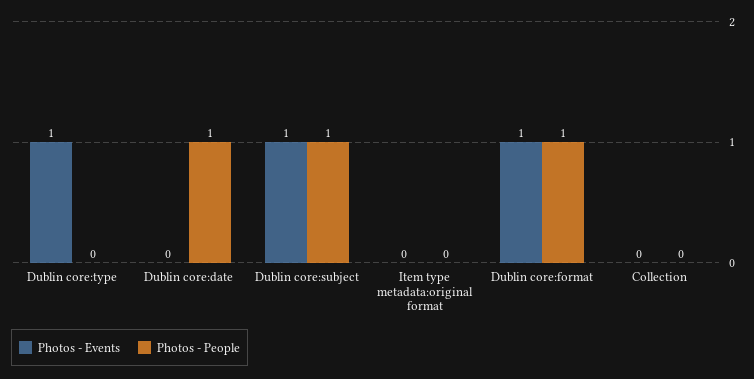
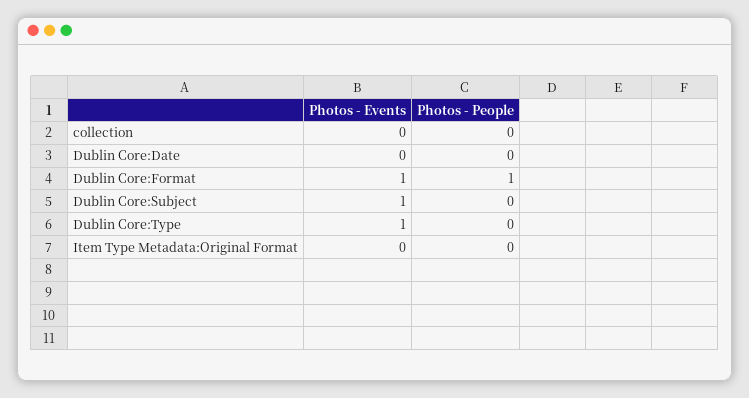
  {
    "Photos - Events": {
      "Dublin core:type": 1,
      "Dublin core:date": 0,
      "Dublin core:subject": 1,
      "Item type metadata:original format": 0,
      "Dublin core:format": 1,
      "Collection": 0
    },
    "Photos - People": {
      "Dublin core:type": 0,
-     "Dublin core:date": 1,
+     "Dublin core:date": 0,
-     "Dublin core:subject": 1,
+     "Dublin core:subject": 0,
      "Item type metadata:original format": 0,
      "Dublin core:format": 1,
      "Collection": 0
    }
  }

